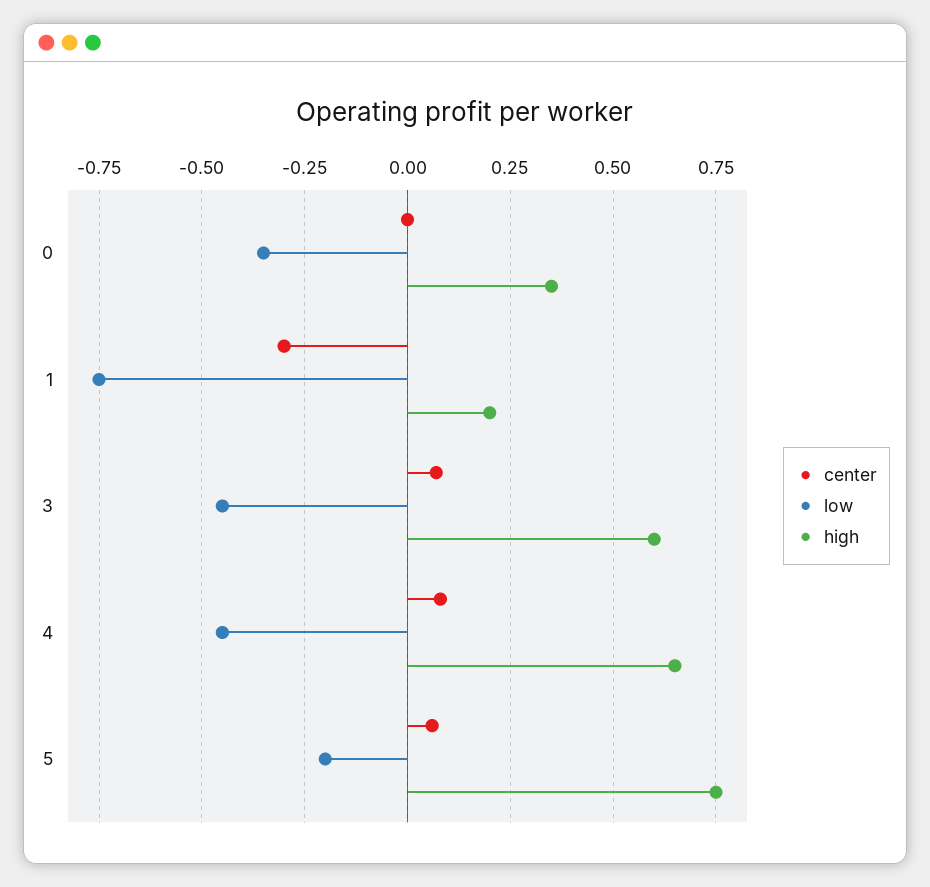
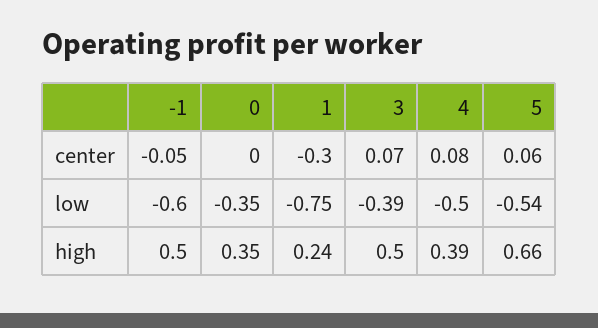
  {
    "center": {
      "0": 0,
      "1": -0.3,
      "3": 0.07,
      "4": 0.08,
-     "5": 0.06
+     "5": 0.06,
+     "-1": -0.05
    },
    "low": {
      "0": -0.35,
      "1": -0.75,
-     "3": -0.45,
+     "3": -0.39,
-     "4": -0.45,
+     "4": -0.5,
-     "5": -0.2
+     "5": -0.54,
+     "-1": -0.6
    },
    "high": {
      "0": 0.35,
-     "1": 0.2,
+     "1": 0.24,
-     "3": 0.6,
+     "3": 0.5,
-     "4": 0.65,
+     "4": 0.39,
-     "5": 0.75
+     "5": 0.66,
+     "-1": 0.5
    }
  }

